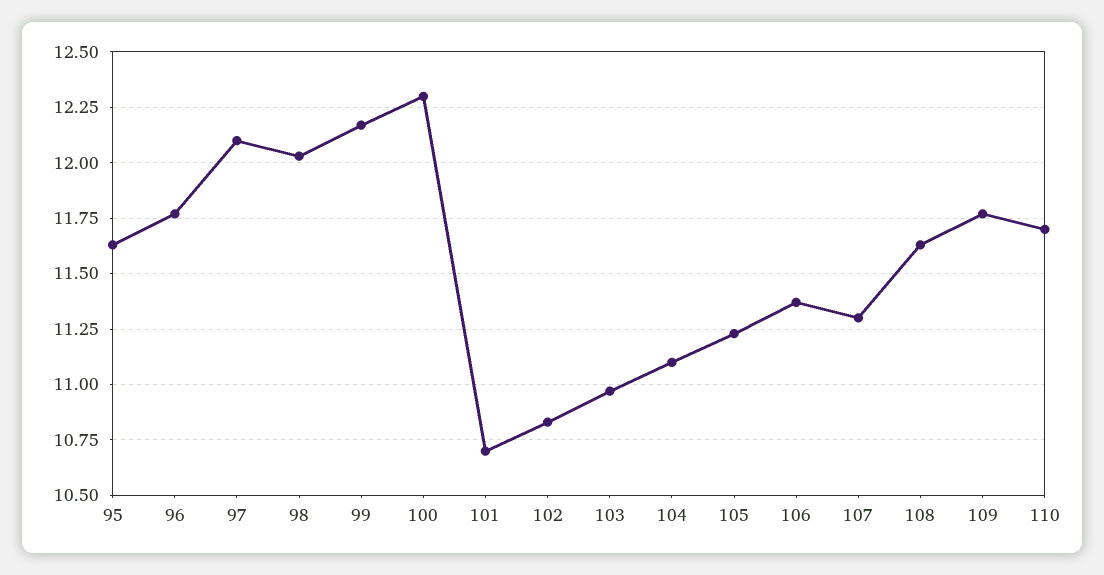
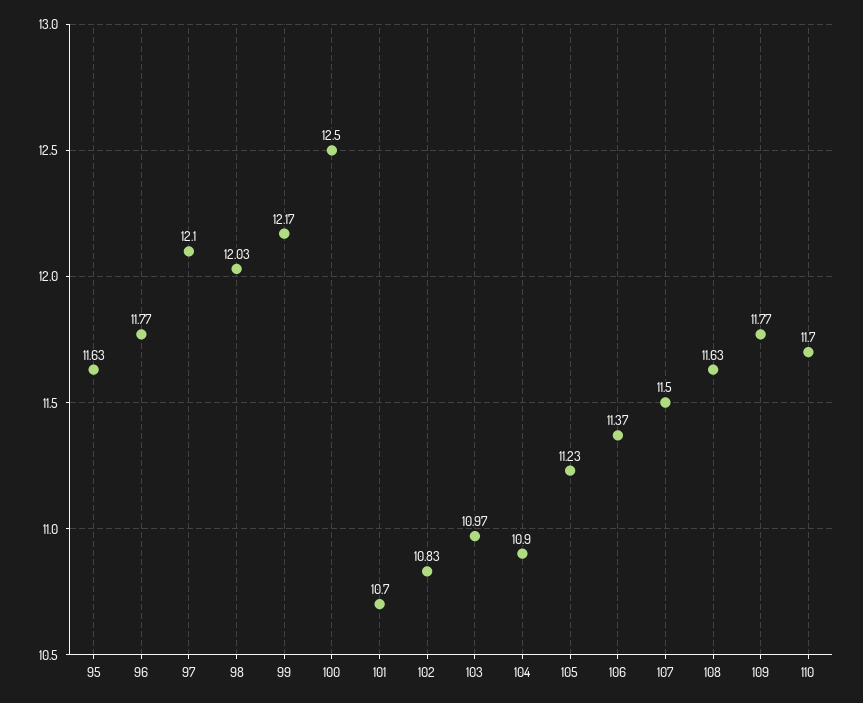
  {
    "95": 11.63,
    "96": 11.77,
    "97": 12.1,
    "98": 12.03,
    "99": 12.17,
-   "100": 12.3,
+   "100": 12.5,
    "101": 10.7,
    "102": 10.83,
    "103": 10.97,
-   "104": 11.1,
+   "104": 10.9,
    "105": 11.23,
    "106": 11.37,
-   "107": 11.3,
+   "107": 11.5,
    "108": 11.63,
    "109": 11.77,
    "110": 11.7
  }

